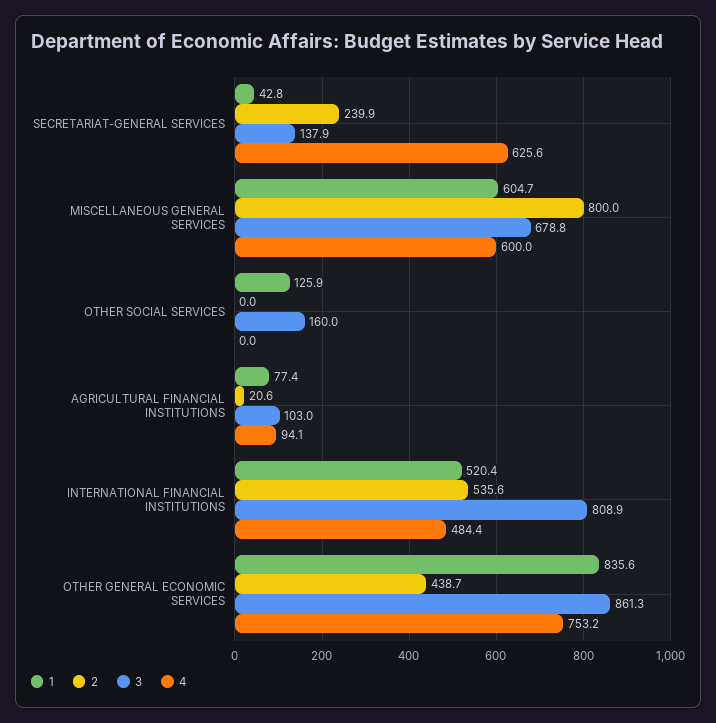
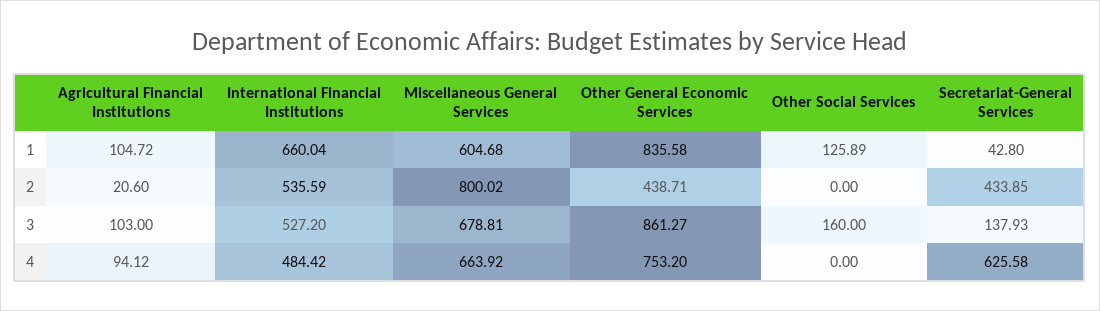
  {
    "1": {
      "SECRETARIAT-GENERAL SERVICES": 42.8,
      "MISCELLANEOUS GENERAL SERVICES": 604.68,
      "OTHER SOCIAL SERVICES": 125.89,
-     "AGRICULTURAL FINANCIAL INSTITUTIONS": 77.4,
+     "AGRICULTURAL FINANCIAL INSTITUTIONS": 104.72,
-     "INTERNATIONAL FINANCIAL INSTITUTIONS": 520.4,
+     "INTERNATIONAL FINANCIAL INSTITUTIONS": 660.04,
      "OTHER GENERAL ECONOMIC SERVICES": 835.58
    },
    "2": {
-     "SECRETARIAT-GENERAL SERVICES": 239.9,
+     "SECRETARIAT-GENERAL SERVICES": 433.85,
      "MISCELLANEOUS GENERAL SERVICES": 800.02,
      "OTHER SOCIAL SERVICES": 0,
      "AGRICULTURAL FINANCIAL INSTITUTIONS": 20.6,
      "INTERNATIONAL FINANCIAL INSTITUTIONS": 535.59,
      "OTHER GENERAL ECONOMIC SERVICES": 438.71
    },
    "3": {
      "SECRETARIAT-GENERAL SERVICES": 137.93,
      "MISCELLANEOUS GENERAL SERVICES": 678.81,
      "OTHER SOCIAL SERVICES": 160,
      "AGRICULTURAL FINANCIAL INSTITUTIONS": 103,
-     "INTERNATIONAL FINANCIAL INSTITUTIONS": 808.9,
+     "INTERNATIONAL FINANCIAL INSTITUTIONS": 527.2,
      "OTHER GENERAL ECONOMIC SERVICES": 861.27
    },
    "4": {
      "SECRETARIAT-GENERAL SERVICES": 625.58,
-     "MISCELLANEOUS GENERAL SERVICES": 600,
+     "MISCELLANEOUS GENERAL SERVICES": 663.92,
      "OTHER SOCIAL SERVICES": 0,
      "AGRICULTURAL FINANCIAL INSTITUTIONS": 94.12,
      "INTERNATIONAL FINANCIAL INSTITUTIONS": 484.42,
      "OTHER GENERAL ECONOMIC SERVICES": 753.2
    }
  }

